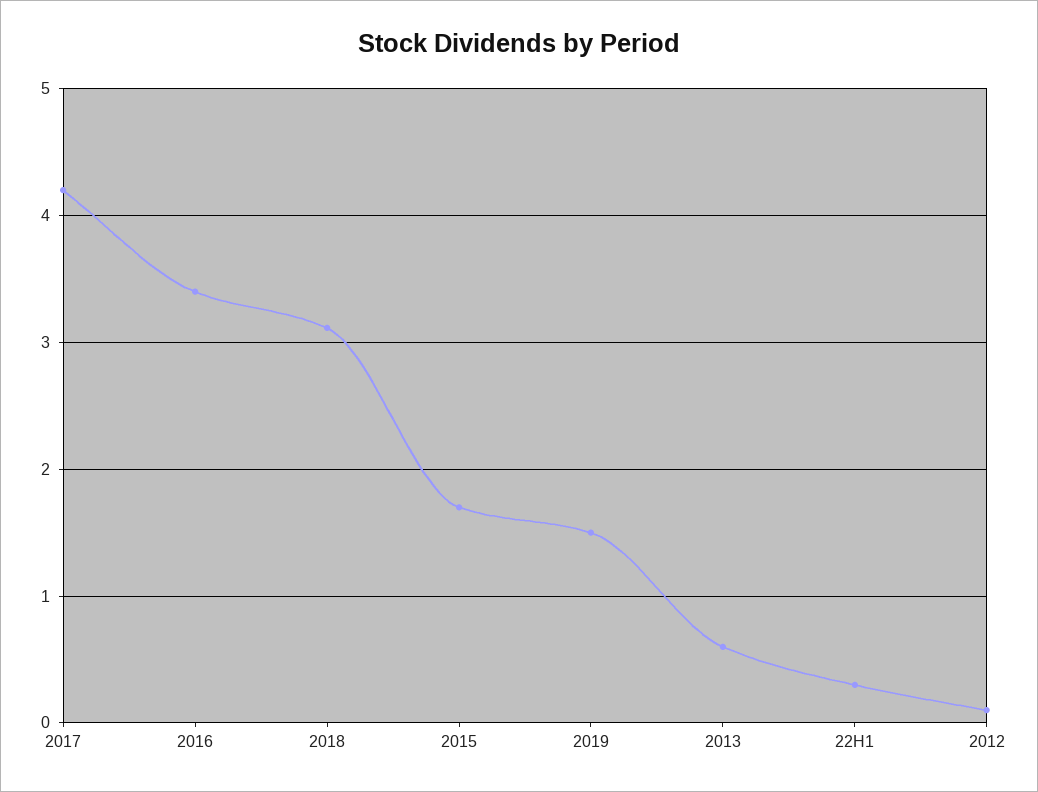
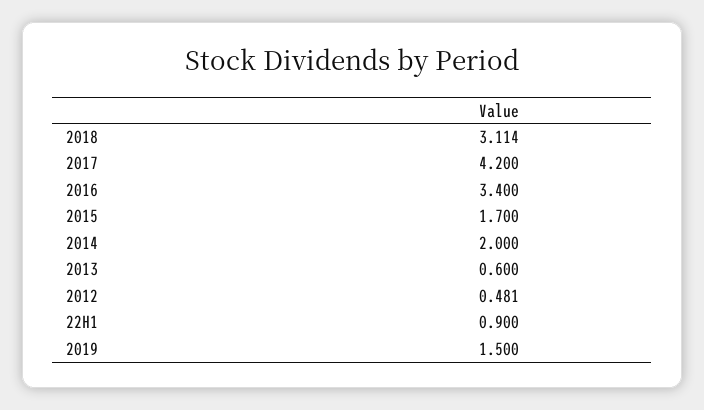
  {
    "2017": 4.2,
    "2016": 3.4,
    "2018": 3.114,
    "2015": 1.7,
    "2019": 1.5,
    "2013": 0.6,
-   "22H1": 0.3,
+   "22H1": 0.9,
-   "2012": 0.1
+   "2012": 0.481,
+   "2014": 2
  }

